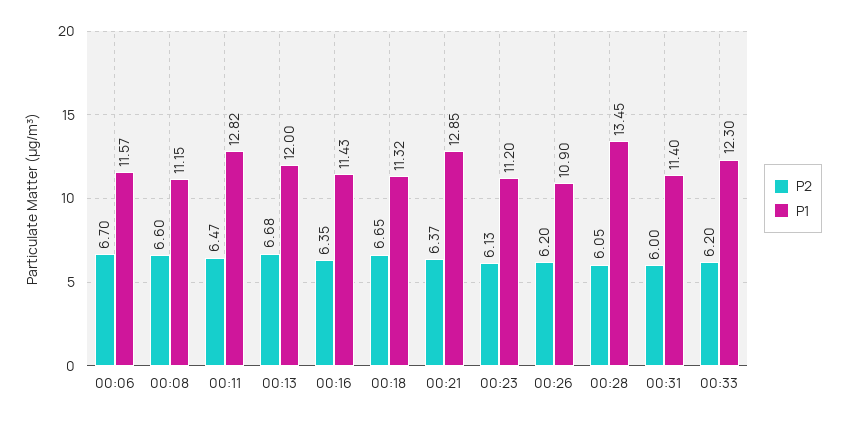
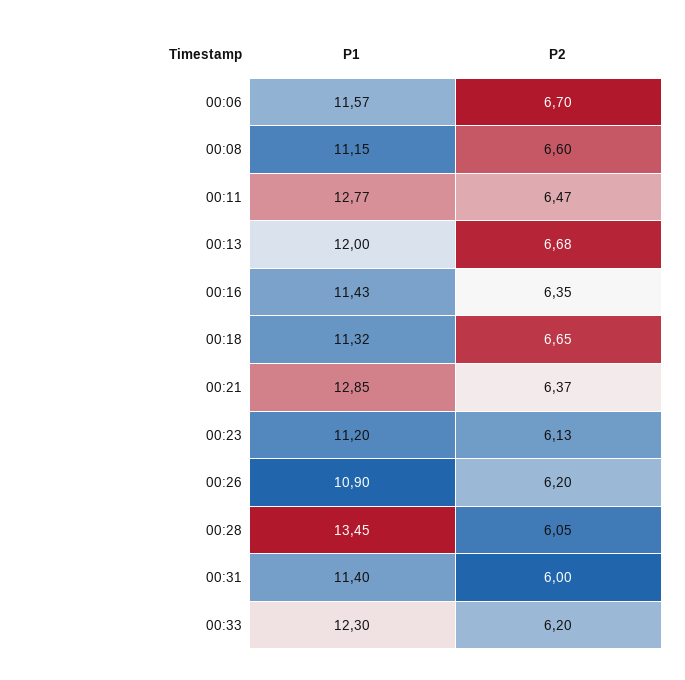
  {
    "P2": {
      "00:06": 6.7,
      "00:08": 6.6,
      "00:11": 6.47,
      "00:13": 6.68,
      "00:16": 6.35,
      "00:18": 6.65,
      "00:21": 6.37,
      "00:23": 6.13,
      "00:26": 6.2,
      "00:28": 6.05,
      "00:31": 6,
      "00:33": 6.2
    },
    "P1": {
      "00:06": 11.57,
      "00:08": 11.15,
-     "00:11": 12.82,
+     "00:11": 12.77,
      "00:13": 12,
      "00:16": 11.43,
      "00:18": 11.32,
      "00:21": 12.85,
      "00:23": 11.2,
      "00:26": 10.9,
      "00:28": 13.45,
      "00:31": 11.4,
      "00:33": 12.3
    }
  }

